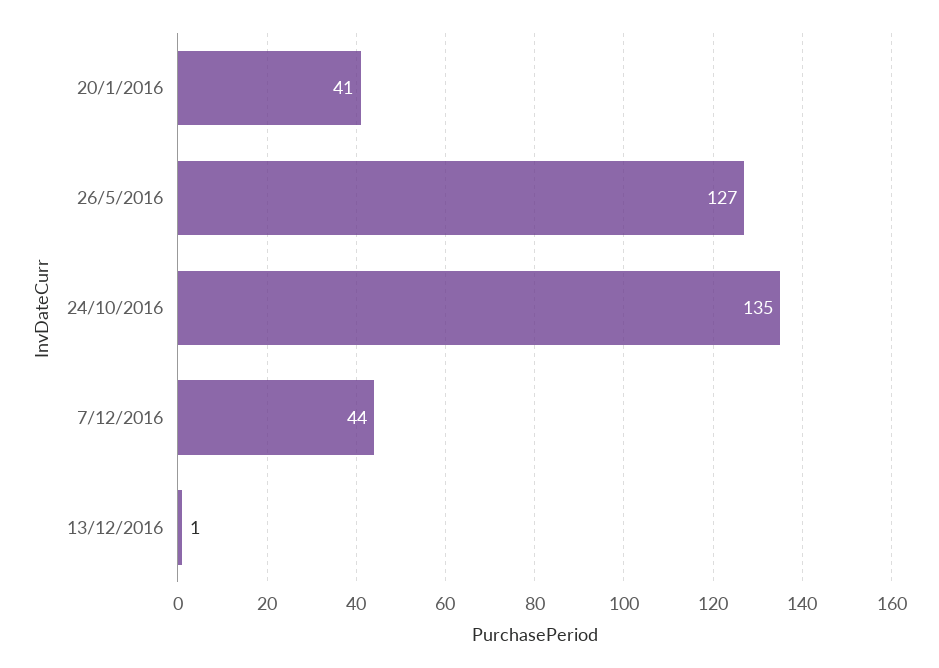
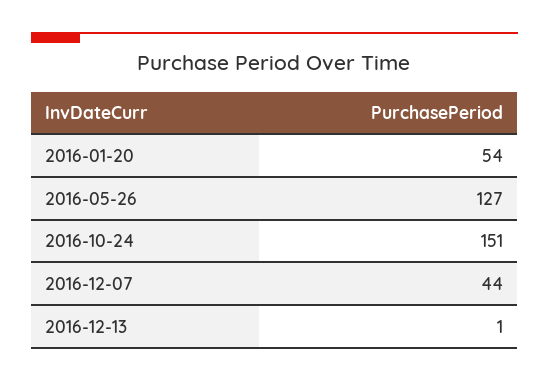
  {
-   "20/1/2016": 41,
+   "20/1/2016": 54,
    "26/5/2016": 127,
-   "24/10/2016": 135,
+   "24/10/2016": 151,
    "7/12/2016": 44,
    "13/12/2016": 1
  }

